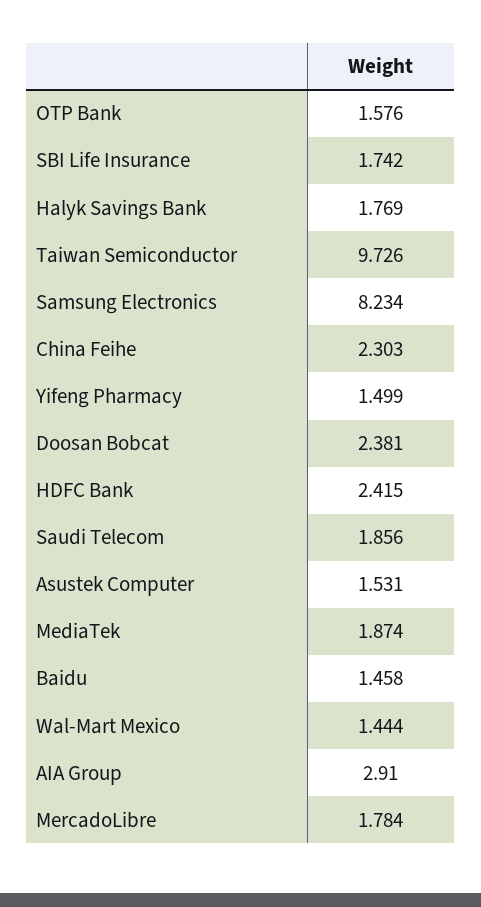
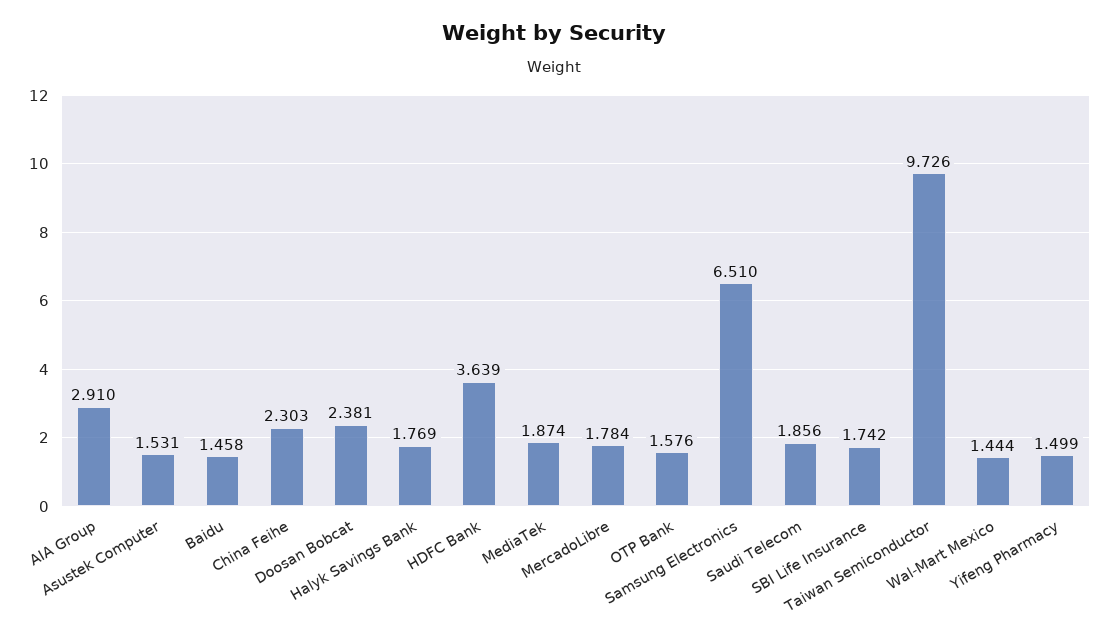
  {
    "OTP Bank": 1.576,
    "SBI Life Insurance": 1.742,
    "Halyk Savings Bank": 1.769,
    "Taiwan Semiconductor": 9.726,
-   "Samsung Electronics": 8.234,
+   "Samsung Electronics": 6.51,
    "China Feihe": 2.303,
    "Yifeng Pharmacy": 1.499,
    "Doosan Bobcat": 2.381,
-   "HDFC Bank": 2.415,
+   "HDFC Bank": 3.639,
    "Saudi Telecom": 1.856,
    "Asustek Computer": 1.531,
    "MediaTek": 1.874,
    "Baidu": 1.458,
    "Wal-Mart Mexico": 1.444,
    "AIA Group": 2.91,
    "MercadoLibre": 1.784
  }

